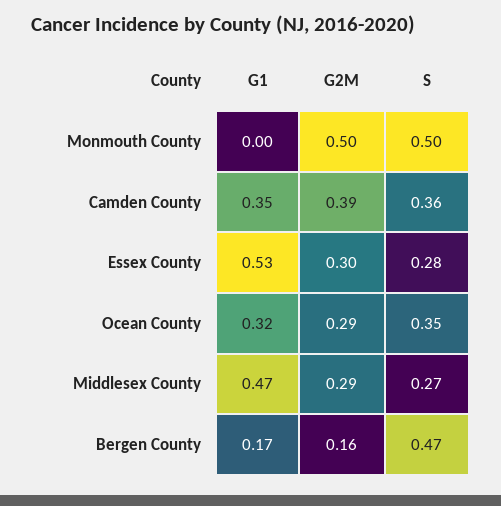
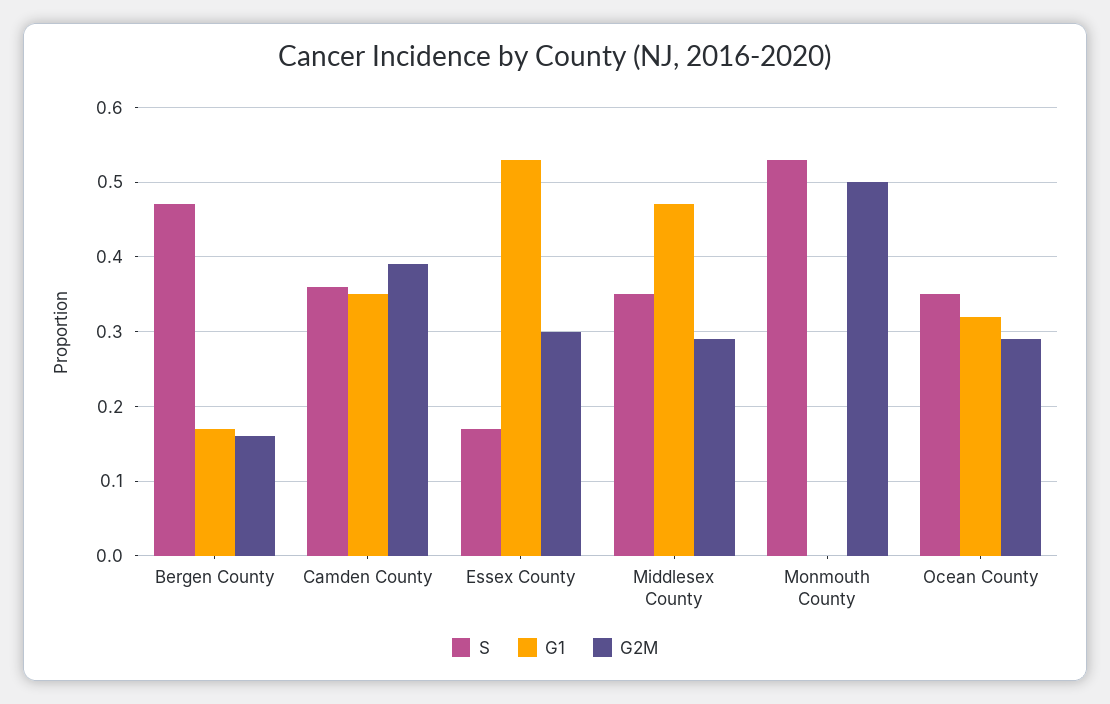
  {
    "G1": {
      "Monmouth County": 0,
      "Camden County": 0.35,
      "Essex County": 0.53,
      "Ocean County": 0.32,
      "Middlesex County": 0.47,
      "Bergen County": 0.17
    },
    "G2M": {
      "Monmouth County": 0.5,
      "Camden County": 0.39,
      "Essex County": 0.3,
      "Ocean County": 0.29,
      "Middlesex County": 0.29,
      "Bergen County": 0.16
    },
    "S": {
-     "Monmouth County": 0.5,
+     "Monmouth County": 0.53,
      "Camden County": 0.36,
-     "Essex County": 0.28,
+     "Essex County": 0.17,
      "Ocean County": 0.35,
-     "Middlesex County": 0.27,
+     "Middlesex County": 0.35,
      "Bergen County": 0.47
    }
  }

